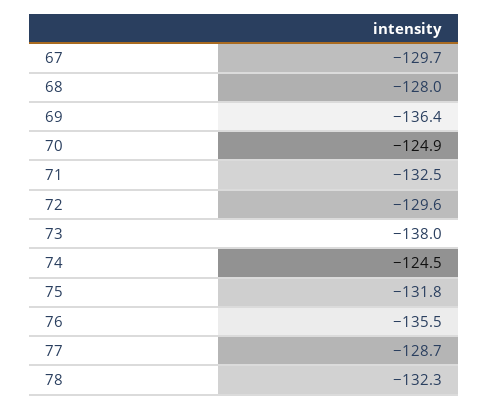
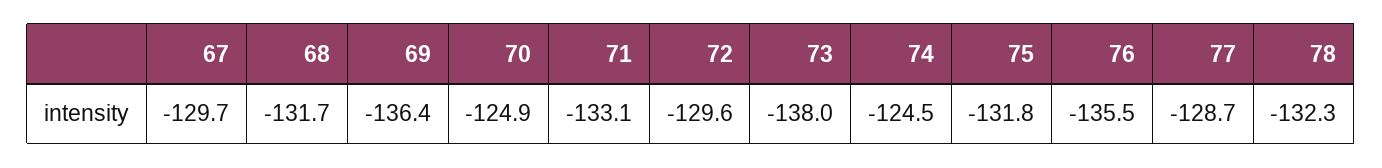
  {
    "67": -129.7,
-   "68": -128,
+   "68": -131.7,
    "69": -136.4,
    "70": -124.9,
-   "71": -132.5,
+   "71": -133.1,
    "72": -129.6,
    "73": -138,
    "74": -124.5,
    "75": -131.8,
    "76": -135.5,
    "77": -128.7,
    "78": -132.3
  }

